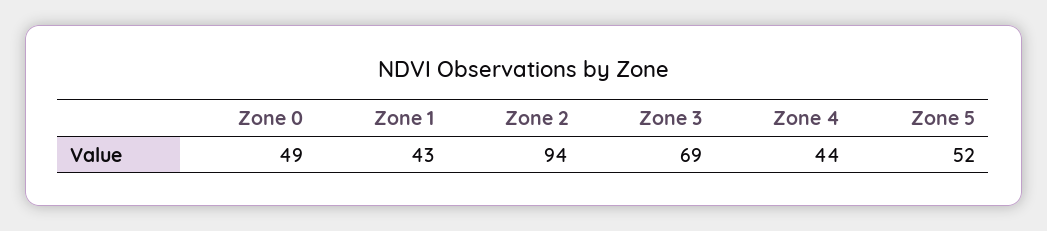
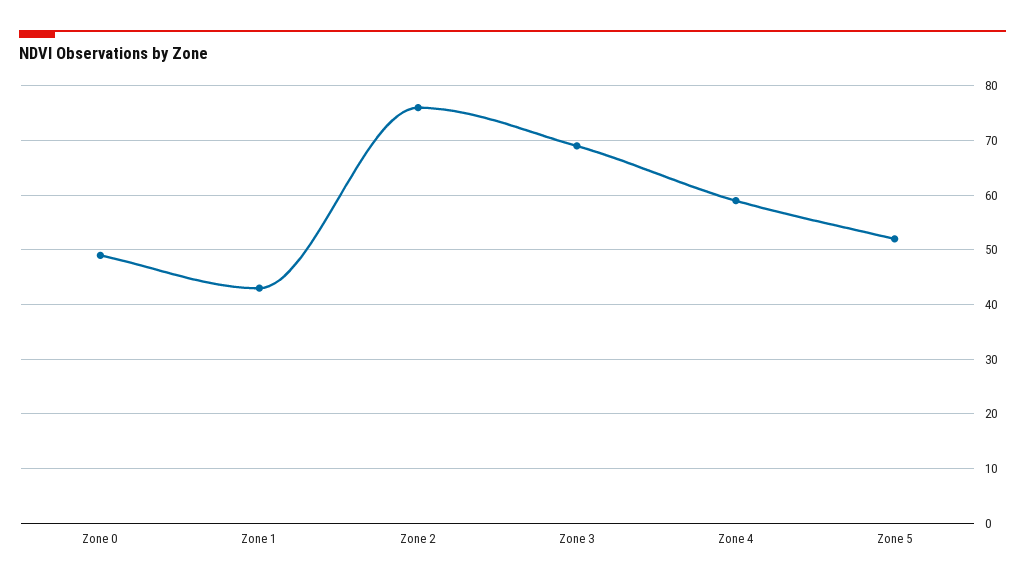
  {
    "Zone 0": 49,
    "Zone 1": 43,
-   "Zone 2": 94,
+   "Zone 2": 75,
    "Zone 3": 69,
-   "Zone 4": 44,
+   "Zone 4": 60,
    "Zone 5": 52
  }

